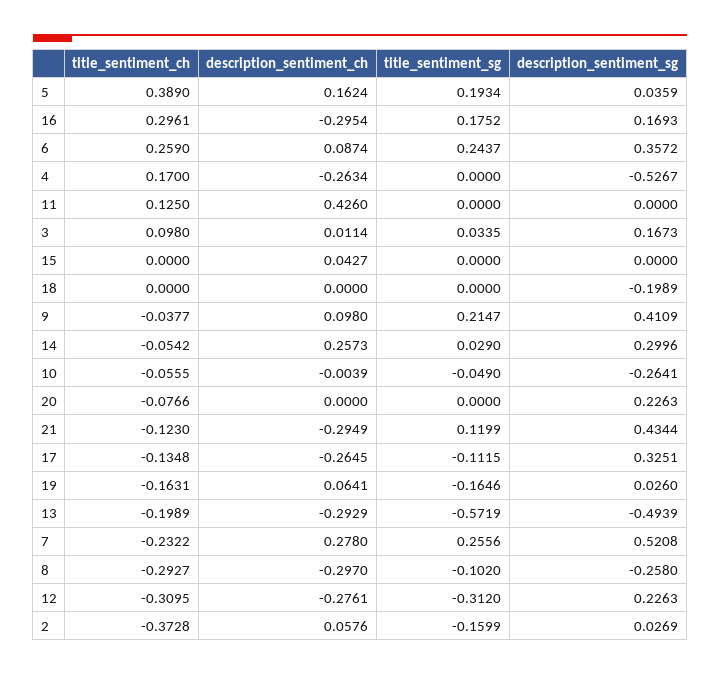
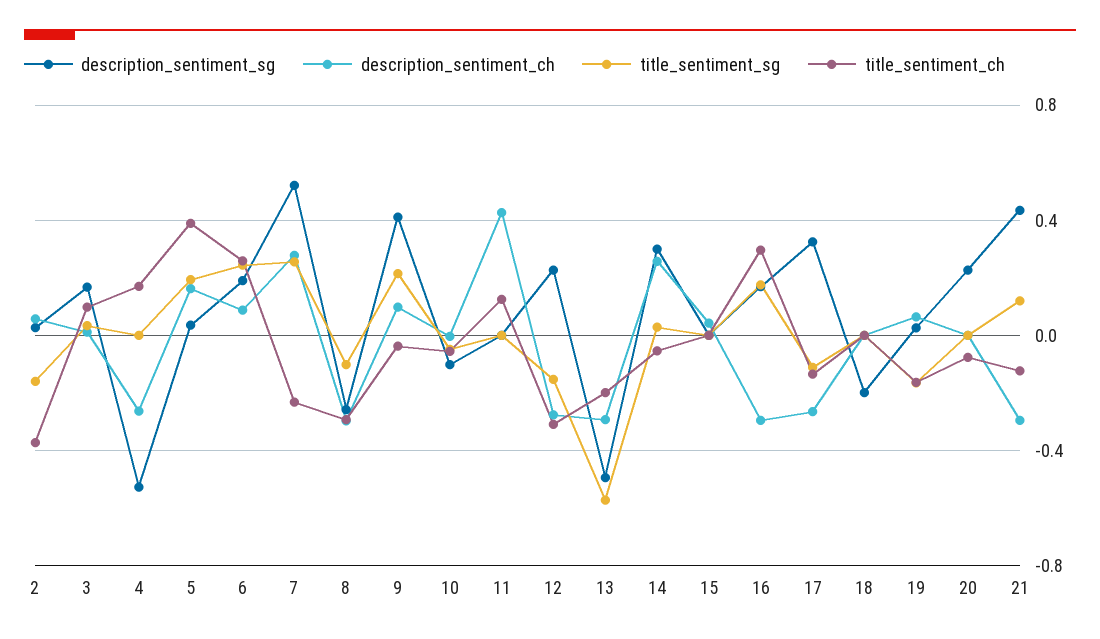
  {
    "title_sentiment_ch": {
      "5": 0.389,
      "16": 0.2961,
      "6": 0.259,
      "4": 0.17,
      "11": 0.125,
      "3": 0.098,
      "15": 0,
      "18": 0,
      "9": -0.0377,
      "14": -0.0542,
      "10": -0.0555,
      "20": -0.0766,
      "21": -0.123,
      "17": -0.1348,
      "19": -0.1631,
      "13": -0.1989,
      "7": -0.2322,
      "8": -0.2927,
      "12": -0.3095,
      "2": -0.3728
    },
    "description_sentiment_ch": {
      "5": 0.1624,
      "16": -0.2954,
      "6": 0.0874,
      "4": -0.2634,
      "11": 0.426,
      "3": 0.0114,
      "15": 0.0427,
      "18": 0,
      "9": 0.098,
      "14": 0.2573,
      "10": -0.0039,
      "20": 0,
      "21": -0.2949,
      "17": -0.2645,
      "19": 0.0641,
      "13": -0.2929,
      "7": 0.278,
      "8": -0.297,
      "12": -0.2761,
      "2": 0.0576
    },
    "title_sentiment_sg": {
      "5": 0.1934,
      "16": 0.1752,
      "6": 0.2437,
      "4": 0,
      "11": 0,
      "3": 0.0335,
      "15": 0,
      "18": 0,
      "9": 0.2147,
      "14": 0.029,
      "10": -0.049,
      "20": 0,
      "21": 0.1199,
      "17": -0.1115,
      "19": -0.1646,
      "13": -0.5719,
      "7": 0.2556,
      "8": -0.102,
-     "12": -0.312,
+     "12": -0.15,
      "2": -0.1599
    },
    "description_sentiment_sg": {
      "5": 0.0359,
      "16": 0.1693,
-     "6": 0.3572,
+     "6": 0.2,
      "4": -0.5267,
      "11": 0,
      "3": 0.1673,
      "15": 0,
      "18": -0.1989,
      "9": 0.4109,
      "14": 0.2996,
-     "10": -0.2641,
+     "10": -0.1,
      "20": 0.2263,
      "21": 0.4344,
      "17": 0.3251,
      "19": 0.026,
      "13": -0.4939,
      "7": 0.5208,
      "8": -0.258,
      "12": 0.2263,
      "2": 0.0269
    }
  }

